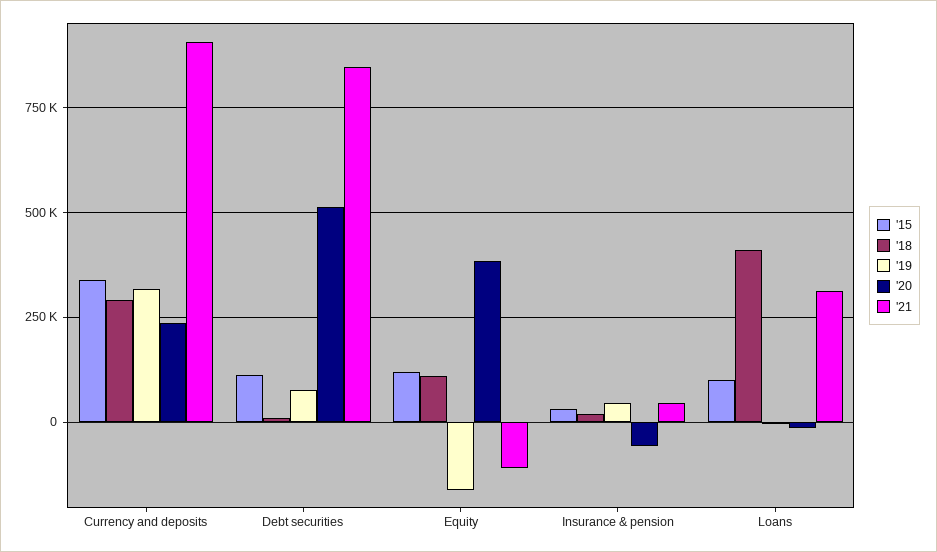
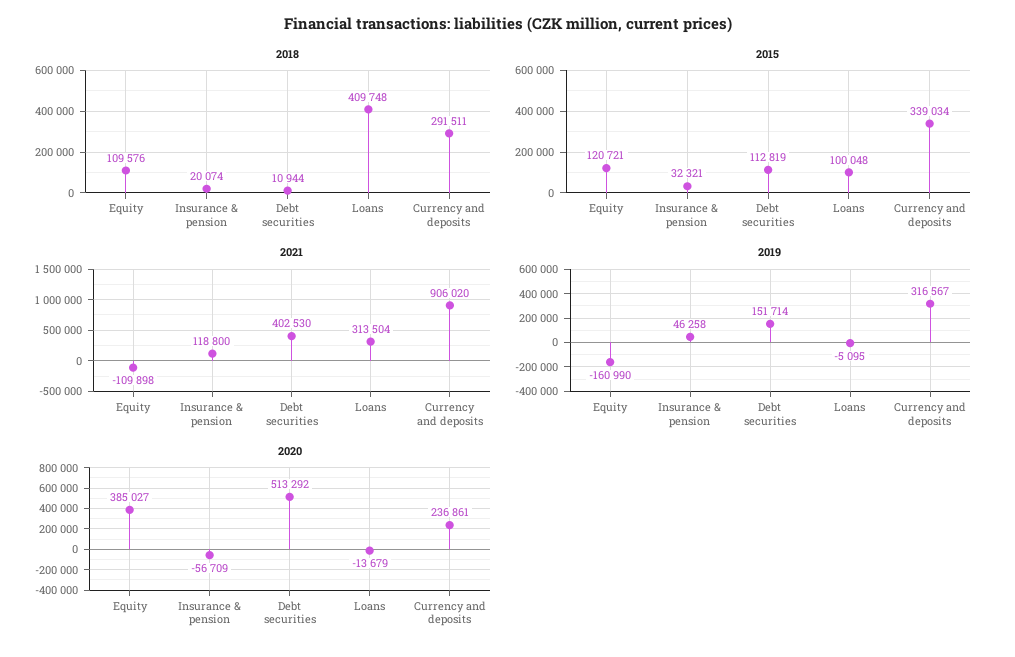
  {
    "'15": {
      "Currency and deposits": 339034,
      "Debt securities": 112819,
      "Equity": 120721,
      "Insurance & pension": 32321,
      "Loans": 100048
    },
    "'18": {
      "Currency and deposits": 291511,
      "Debt securities": 10944,
      "Equity": 109576,
      "Insurance & pension": 20074,
      "Loans": 409748
    },
    "'19": {
      "Currency and deposits": 316567,
-     "Debt securities": 75000,
+     "Debt securities": 151714,
      "Equity": -160990,
      "Insurance & pension": 46258,
      "Loans": -5095
    },
    "'20": {
      "Currency and deposits": 236861,
      "Debt securities": 513292,
      "Equity": 385027,
      "Insurance & pension": -56709,
      "Loans": -13679
    },
    "'21": {
      "Currency and deposits": 906020,
-     "Debt securities": 850000,
+     "Debt securities": 402530,
      "Equity": -109898,
-     "Insurance & pension": 50000,
+     "Insurance & pension": 118800,
      "Loans": 313504
    }
  }

